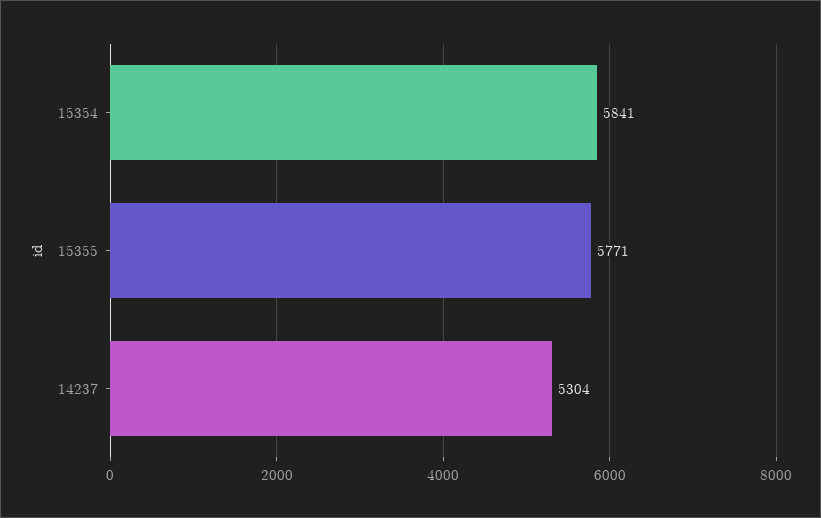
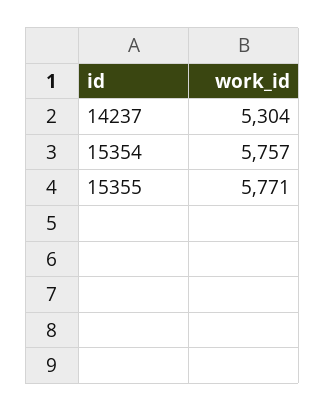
  {
-   "15354": 5841,
+   "15354": 5757,
    "15355": 5771,
    "14237": 5304
  }

